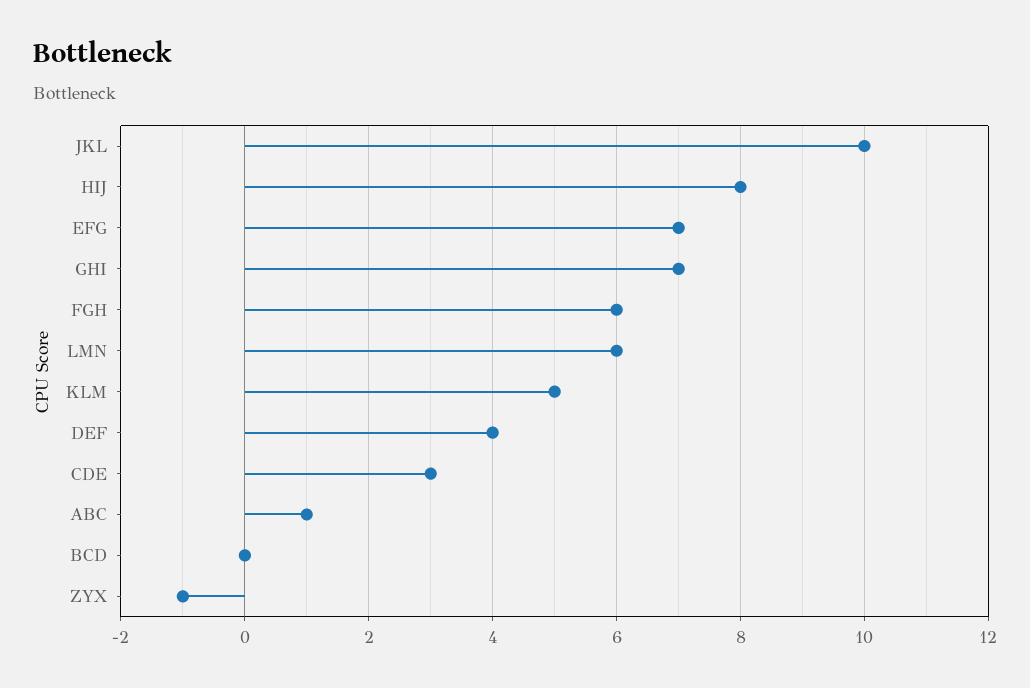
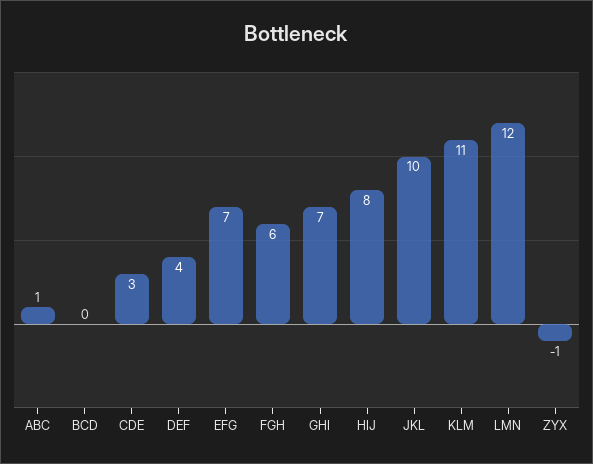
  {
    "JKL": 10,
    "HIJ": 8,
    "EFG": 7,
    "GHI": 7,
    "FGH": 6,
-   "LMN": 6,
+   "LMN": 12,
-   "KLM": 5,
+   "KLM": 11,
    "DEF": 4,
    "CDE": 3,
    "ABC": 1,
    "BCD": 0,
    "ZYX": -1
  }

